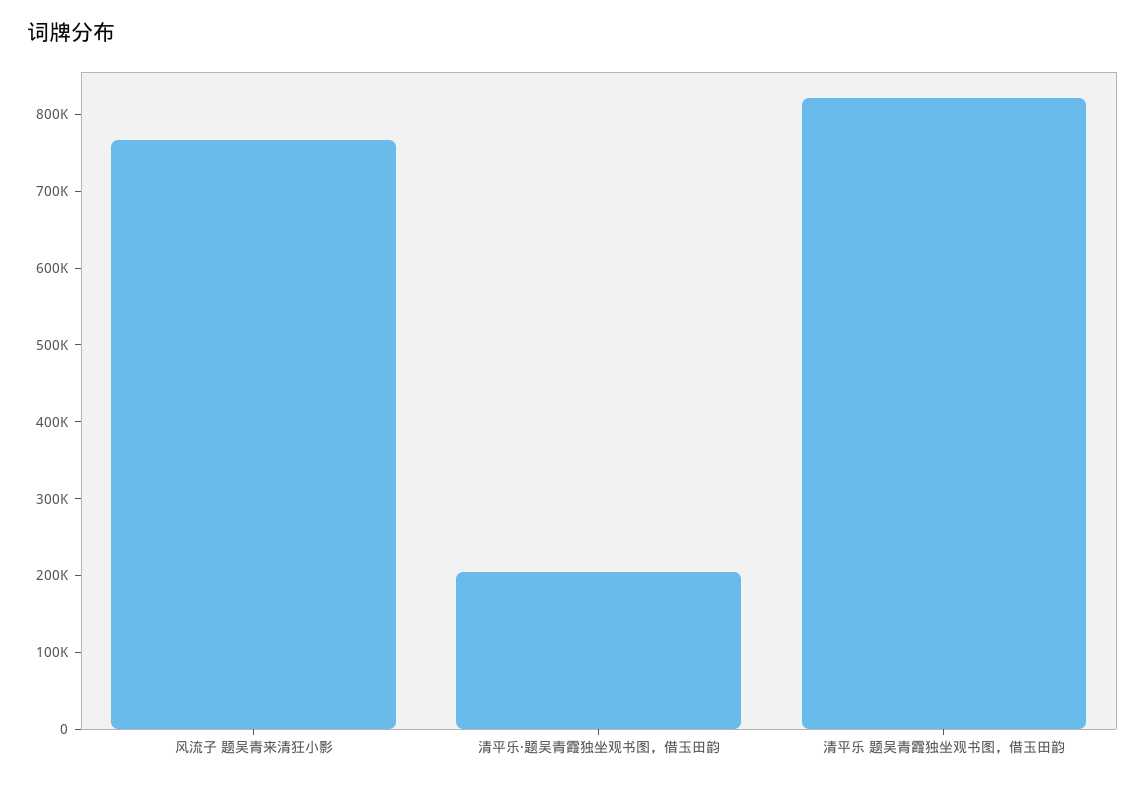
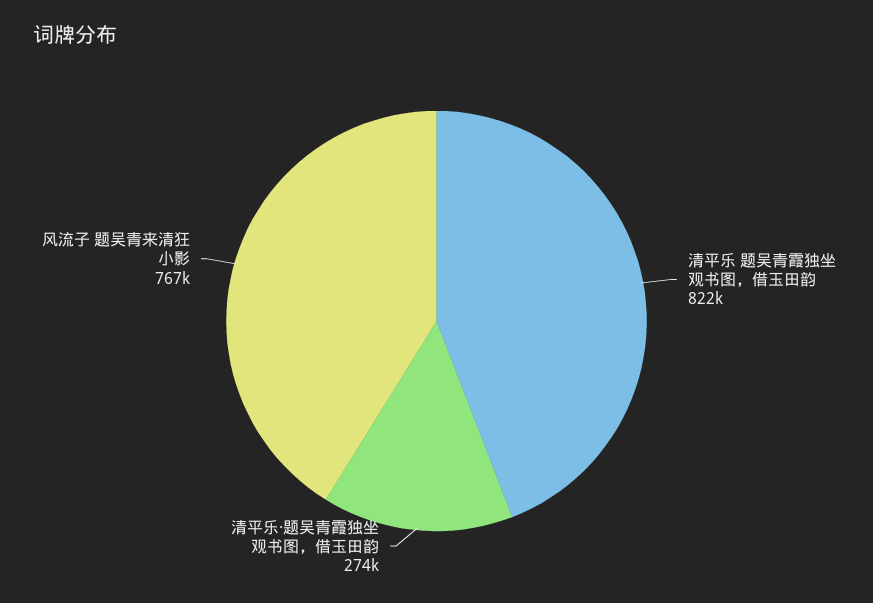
  {
    "风流子 题吴青来清狂小影": 767000,
-   "清平乐·题吴青霞独坐观书图，借玉田韵": 200000,
+   "清平乐·题吴青霞独坐观书图，借玉田韵": 274000,
    "清平乐 题吴青霞独坐观书图，借玉田韵": 822000
  }

